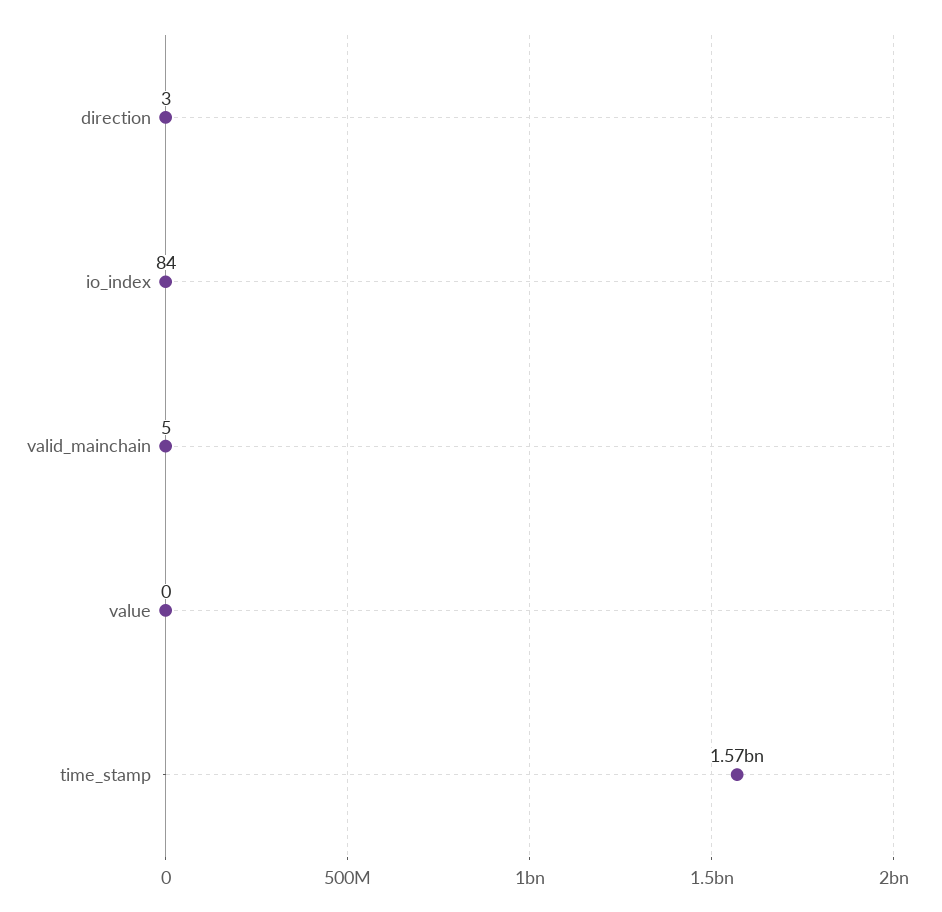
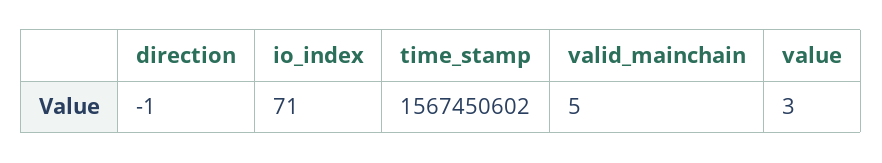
  {
-   "direction": 3,
+   "direction": -1,
-   "io_index": 84,
+   "io_index": 71,
    "valid_mainchain": 5,
-   "value": 0,
+   "value": 3,
    "time_stamp": 1567450602
  }

